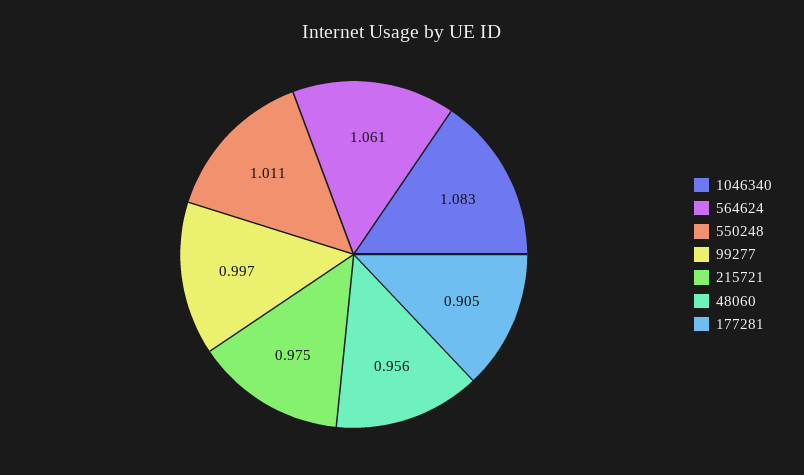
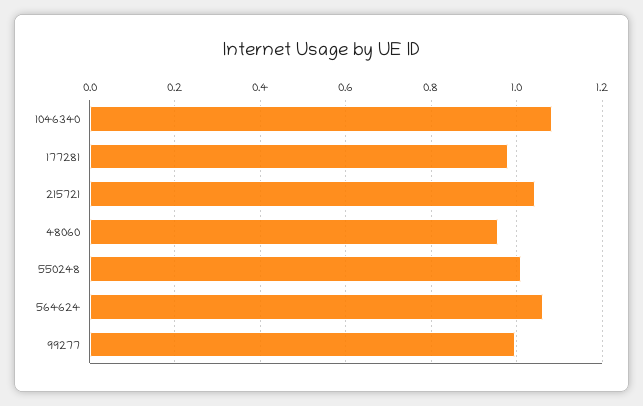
  {
    "1046340": 1.083,
    "564624": 1.061,
    "550248": 1.011,
    "99277": 0.997,
-   "215721": 0.975,
+   "215721": 1.04,
    "48060": 0.956,
-   "177281": 0.905
+   "177281": 0.98
  }

